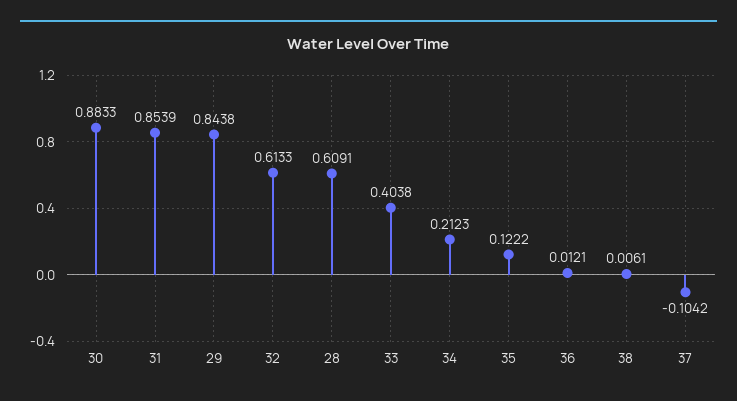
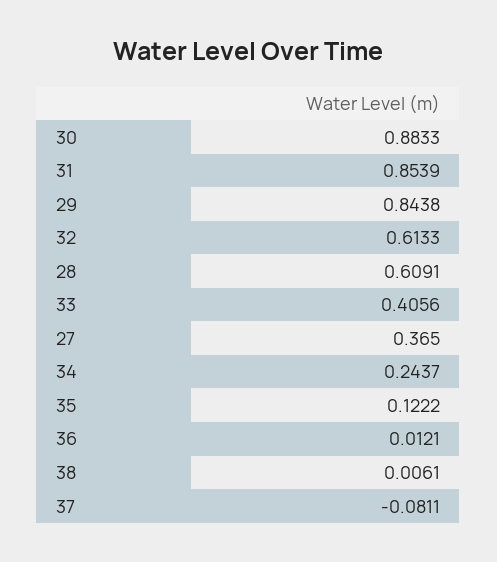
  {
    "30": 0.8833,
    "31": 0.8539,
    "29": 0.8438,
    "32": 0.6133,
    "28": 0.6091,
-   "33": 0.4038,
+   "33": 0.4056,
-   "34": 0.2123,
+   "34": 0.2437,
    "35": 0.1222,
    "36": 0.0121,
    "38": 0.0061,
-   "37": -0.1042
+   "37": -0.0811,
+   "27": 0.365
  }

